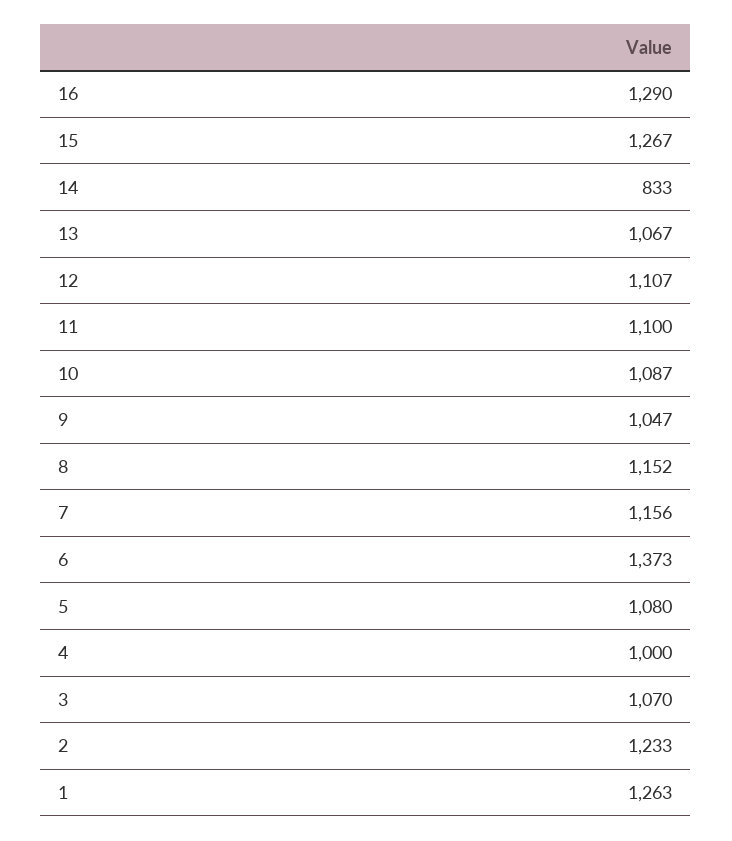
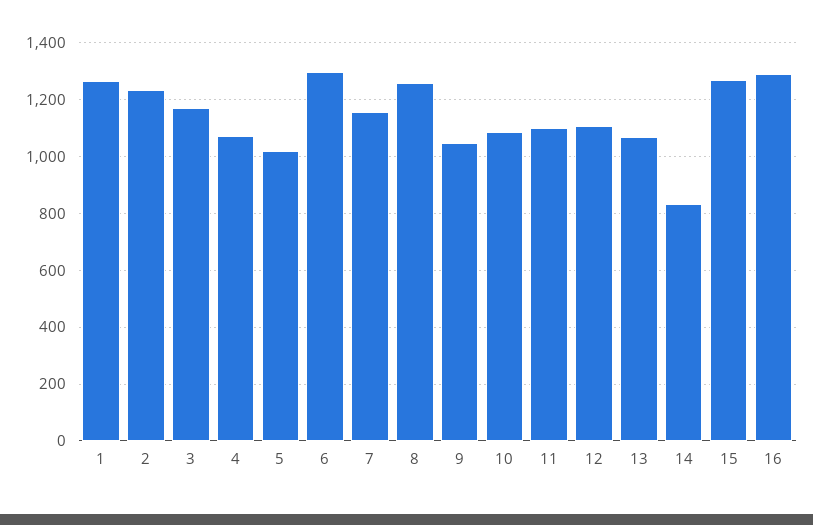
  {
    "16": 1290,
    "15": 1267,
    "14": 833,
    "13": 1067,
    "12": 1107,
    "11": 1100,
    "10": 1087,
    "9": 1047,
-   "8": 1152,
+   "8": 1250,
    "7": 1156,
-   "6": 1373,
+   "6": 1300,
-   "5": 1080,
+   "5": 1025,
-   "4": 1000,
+   "4": 1075,
-   "3": 1070,
+   "3": 1175,
    "2": 1233,
    "1": 1263
  }

